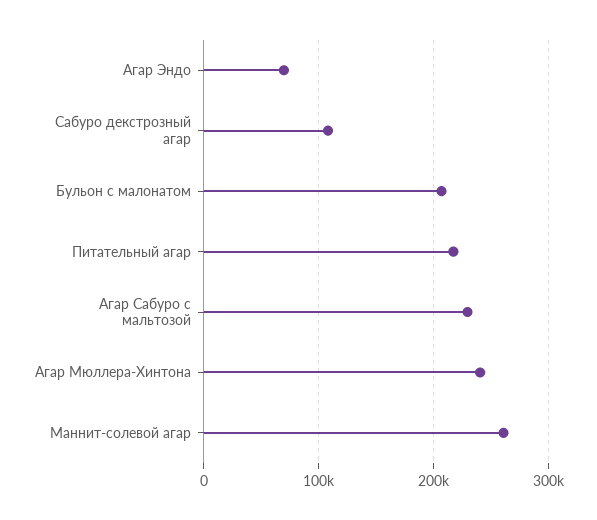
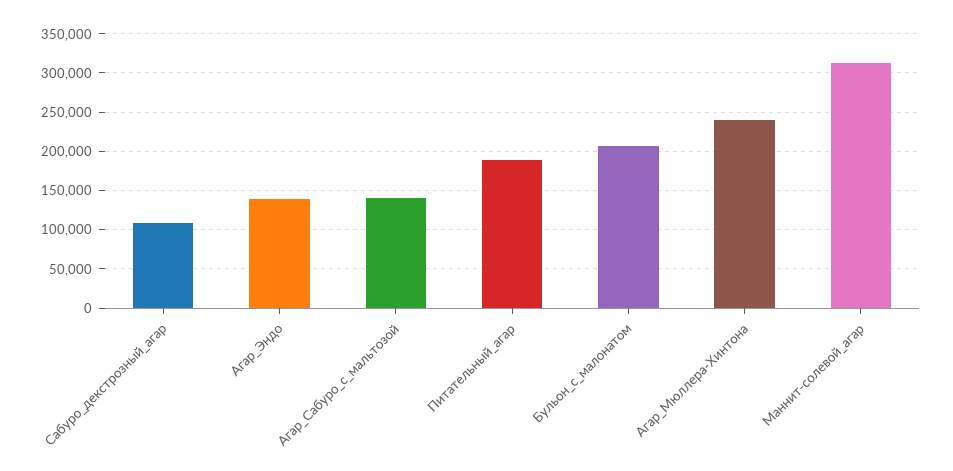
  {
-   "Агар Эндо": 70000,
+   "Агар Эндо": 140000,
    "Сабуро декстрозный агар": 110000,
    "Бульон с малонатом": 210000,
-   "Питательный агар": 220000,
+   "Питательный агар": 190000,
-   "Агар Сабуро с мальтозой": 230000,
+   "Агар Сабуро с мальтозой": 140000,
    "Агар Мюллера-Хинтона": 240000,
-   "Маннит-солевой агар": 260000
+   "Маннит-солевой агар": 310000
  }

